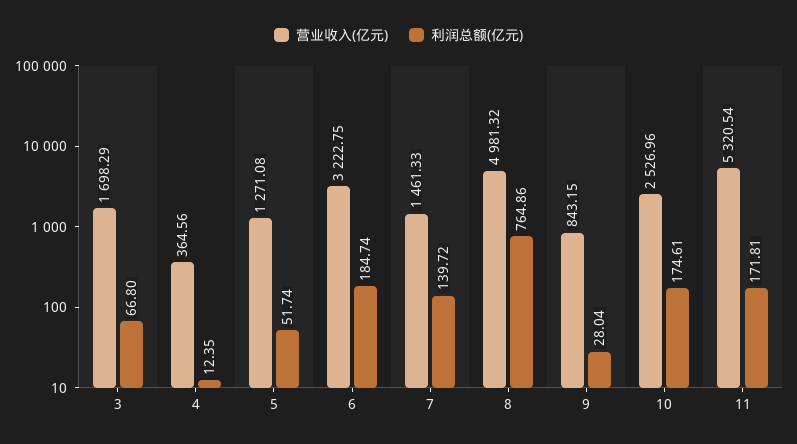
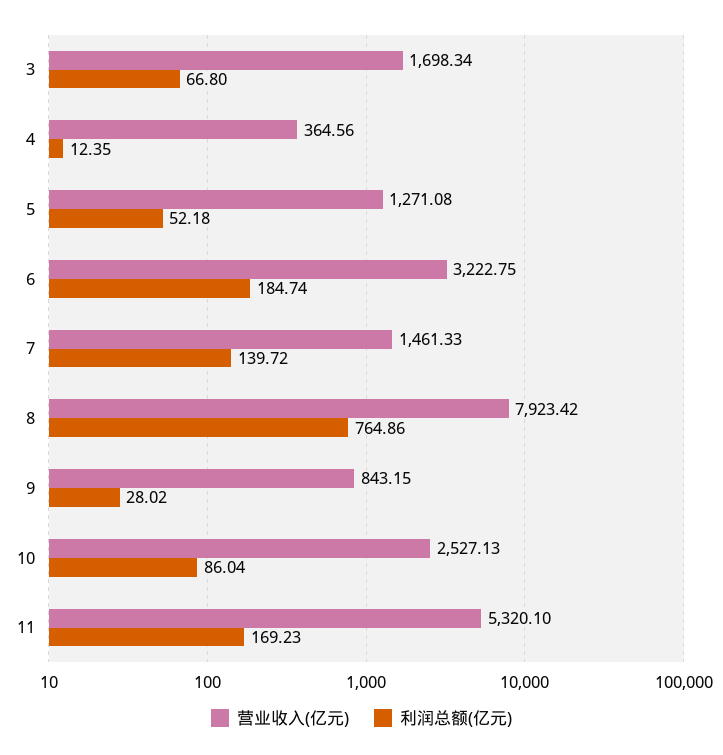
  {
    "营业收入(亿元)": {
-     "3": 1698.29,
+     "3": 1698.34,
      "4": 364.56,
      "5": 1271.08,
      "6": 3222.75,
      "7": 1461.33,
-     "8": 4981.32,
+     "8": 7923.42,
      "9": 843.15,
-     "10": 2526.96,
+     "10": 2527.13,
-     "11": 5320.54
+     "11": 5320.1
    },
    "利润总额(亿元)": {
      "3": 66.8,
      "4": 12.35,
-     "5": 51.74,
+     "5": 52.18,
      "6": 184.74,
      "7": 139.72,
      "8": 764.86,
-     "9": 28.04,
+     "9": 28.02,
-     "10": 174.61,
+     "10": 86.04,
-     "11": 171.81
+     "11": 169.23
    }
  }

